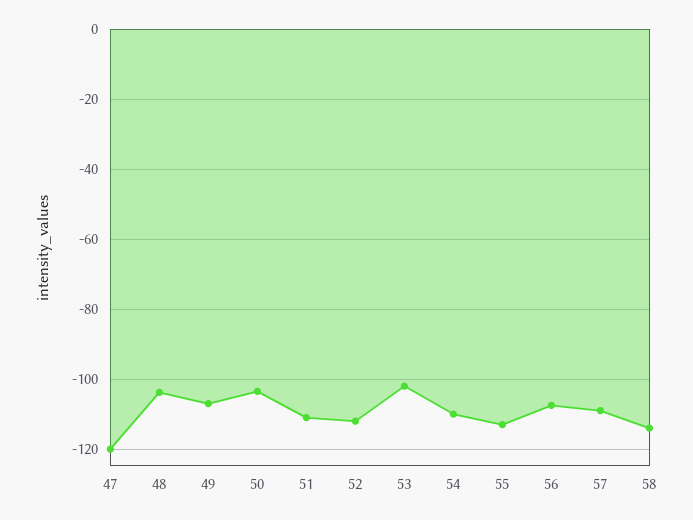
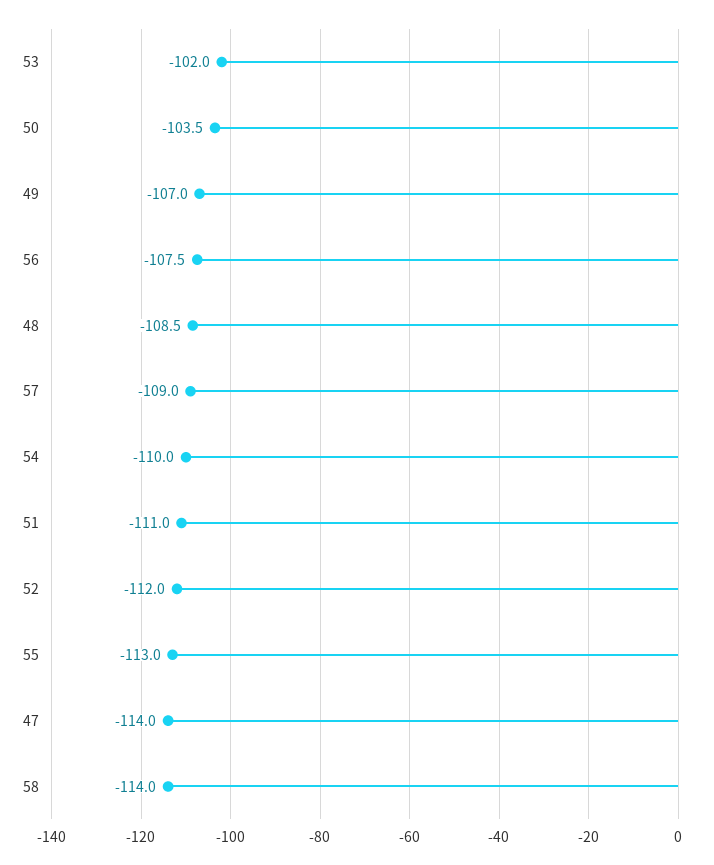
  {
-   "47": -120,
+   "47": -114,
-   "48": -104,
+   "48": -108.5,
    "49": -107,
    "50": -103.5,
    "51": -111,
    "52": -112,
    "53": -102,
    "54": -110,
    "55": -113,
    "56": -107.5,
    "57": -109,
    "58": -114
  }

